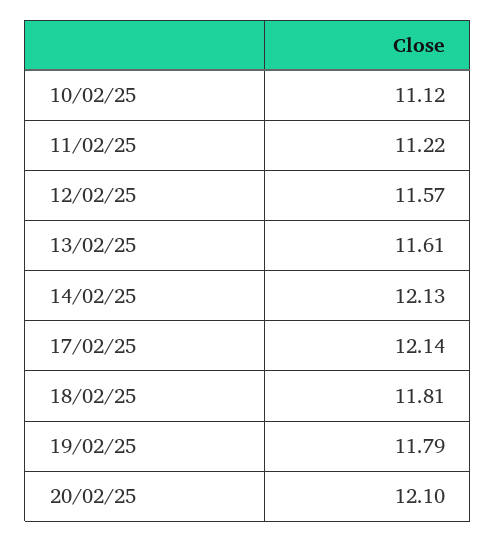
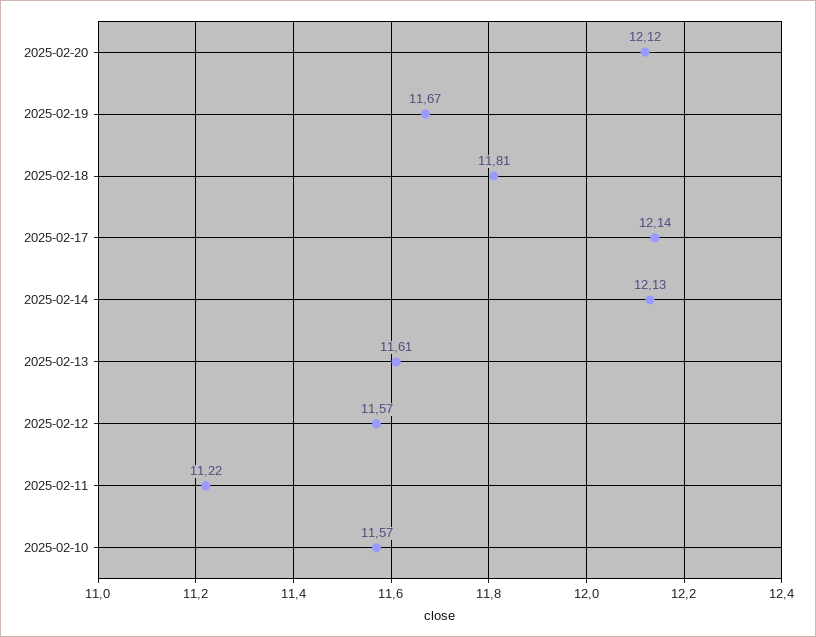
  {
-   "10/02/25": 11.12,
+   "10/02/25": 11.57,
    "11/02/25": 11.22,
    "12/02/25": 11.57,
    "13/02/25": 11.61,
    "14/02/25": 12.13,
    "17/02/25": 12.14,
    "18/02/25": 11.81,
-   "19/02/25": 11.79,
+   "19/02/25": 11.67,
-   "20/02/25": 12.1
+   "20/02/25": 12.12
  }

